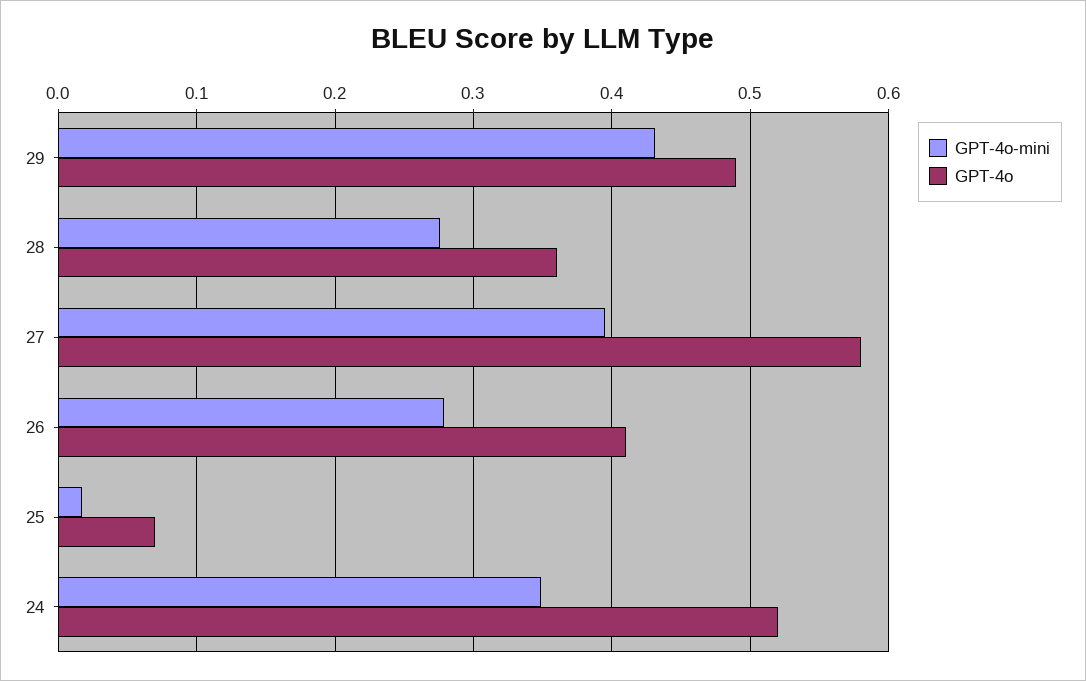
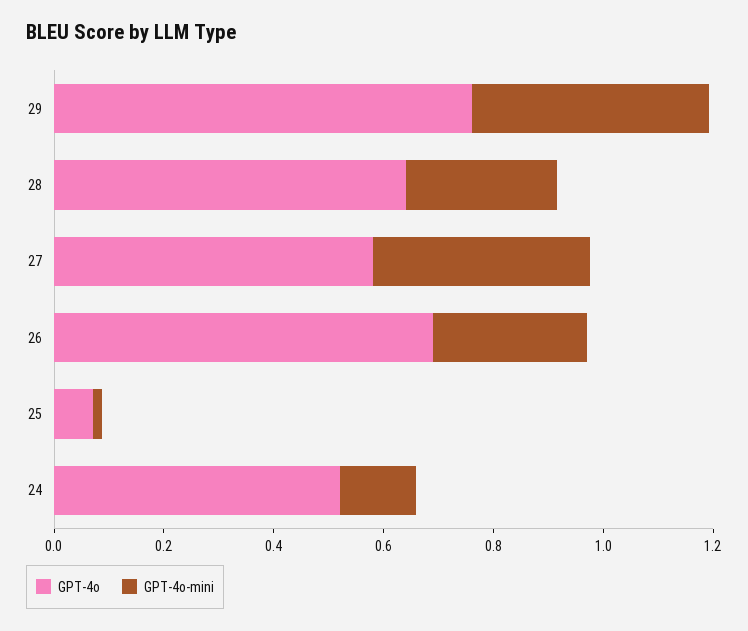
  {
    "GPT-4o-mini": {
      "29": 0.43,
      "28": 0.28,
      "27": 0.4,
      "26": 0.28,
      "25": 0.02,
-     "24": 0.35
+     "24": 0.15
    },
    "GPT-4o": {
-     "29": 0.49,
+     "29": 0.75,
-     "28": 0.36,
+     "28": 0.65,
      "27": 0.58,
-     "26": 0.41,
+     "26": 0.7,
      "25": 0.07,
      "24": 0.52
    }
  }

